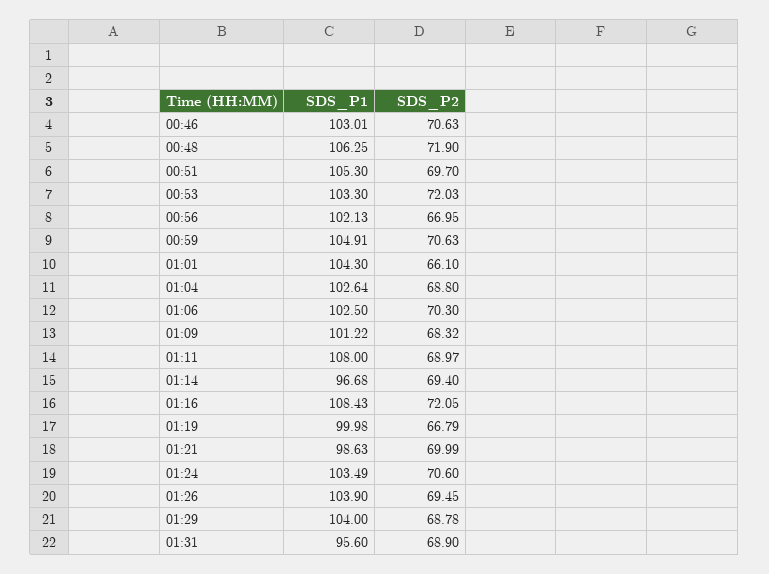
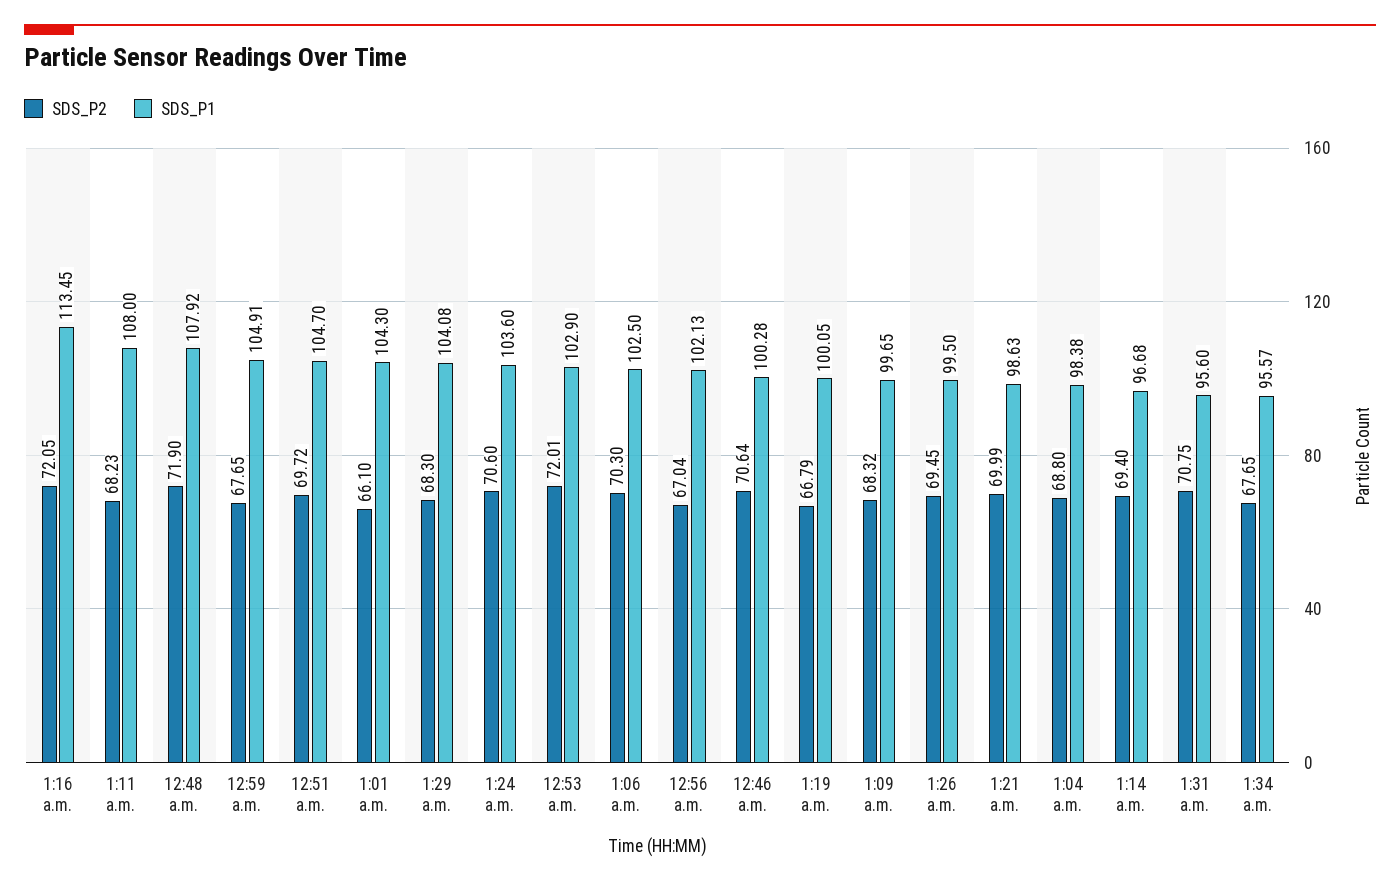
  {
    "SDS_P1": {
-     "00:46": 103.01,
+     "00:46": 100.28,
-     "00:48": 106.25,
+     "00:48": 107.92,
-     "00:51": 105.3,
+     "00:51": 104.7,
-     "00:53": 103.3,
+     "00:53": 102.9,
      "00:56": 102.13,
      "00:59": 104.91,
      "01:01": 104.3,
-     "01:04": 102.64,
+     "01:04": 98.38,
      "01:06": 102.5,
-     "01:09": 101.22,
+     "01:09": 99.65,
      "01:11": 108,
      "01:14": 96.68,
-     "01:16": 108.43,
+     "01:16": 113.45,
-     "01:19": 99.98,
+     "01:19": 100.05,
      "01:21": 98.63,
-     "01:24": 103.49,
+     "01:24": 103.6,
-     "01:26": 103.9,
+     "01:26": 99.5,
-     "01:29": 104,
+     "01:29": 104.08,
-     "01:31": 95.6
+     "01:31": 95.6,
+     "1:34 a.m.": 95.57
    },
    "SDS_P2": {
-     "00:46": 70.63,
+     "00:46": 70.64,
      "00:48": 71.9,
-     "00:51": 69.7,
+     "00:51": 69.72,
-     "00:53": 72.03,
+     "00:53": 72.01,
-     "00:56": 66.95,
+     "00:56": 67.04,
-     "00:59": 70.63,
+     "00:59": 67.65,
      "01:01": 66.1,
      "01:04": 68.8,
      "01:06": 70.3,
      "01:09": 68.32,
-     "01:11": 68.97,
+     "01:11": 68.23,
      "01:14": 69.4,
      "01:16": 72.05,
      "01:19": 66.79,
      "01:21": 69.99,
      "01:24": 70.6,
      "01:26": 69.45,
-     "01:29": 68.78,
+     "01:29": 68.3,
-     "01:31": 68.9
+     "01:31": 70.75,
+     "1:34 a.m.": 67.65
    }
  }

